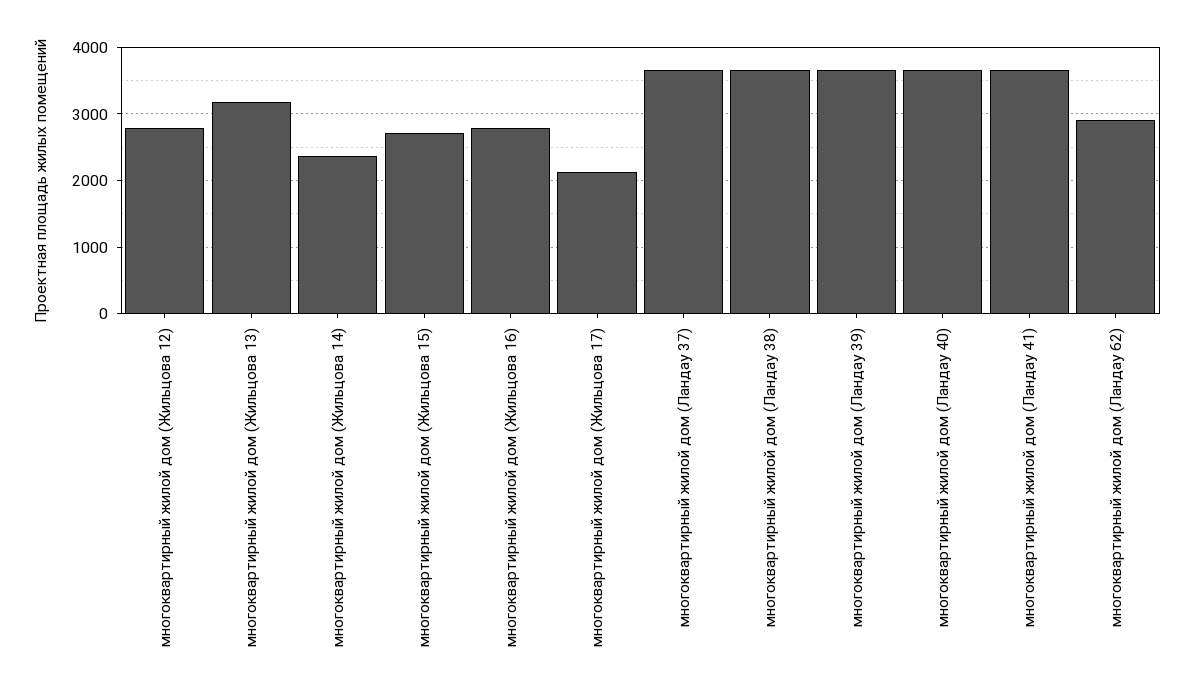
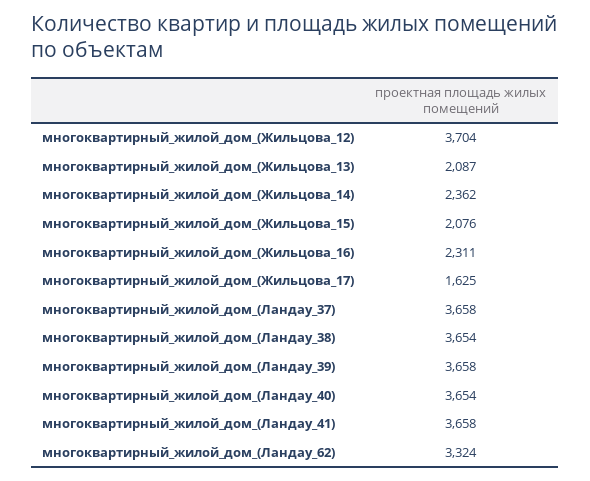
  {
-   "многоквартирный жилой дом (Жильцова 12)": 2800,
+   "многоквартирный жилой дом (Жильцова 12)": 3704,
-   "многоквартирный жилой дом (Жильцова 13)": 3200,
+   "многоквартирный жилой дом (Жильцова 13)": 2087,
    "многоквартирный жилой дом (Жильцова 14)": 2362,
-   "многоквартирный жилой дом (Жильцова 15)": 2700,
+   "многоквартирный жилой дом (Жильцова 15)": 2076,
-   "многоквартирный жилой дом (Жильцова 16)": 2800,
+   "многоквартирный жилой дом (Жильцова 16)": 2311,
-   "многоквартирный жилой дом (Жильцова 17)": 2100,
+   "многоквартирный жилой дом (Жильцова 17)": 1625,
    "многоквартирный жилой дом (Ландау 37)": 3658,
    "многоквартирный жилой дом (Ландау 38)": 3654,
    "многоквартирный жилой дом (Ландау 39)": 3658,
    "многоквартирный жилой дом (Ландау 40)": 3654,
    "многоквартирный жилой дом (Ландау 41)": 3658,
-   "многоквартирный жилой дом (Ландау 62)": 2900
+   "многоквартирный жилой дом (Ландау 62)": 3324
  }

